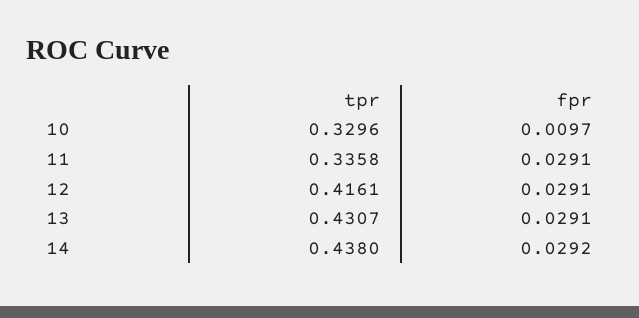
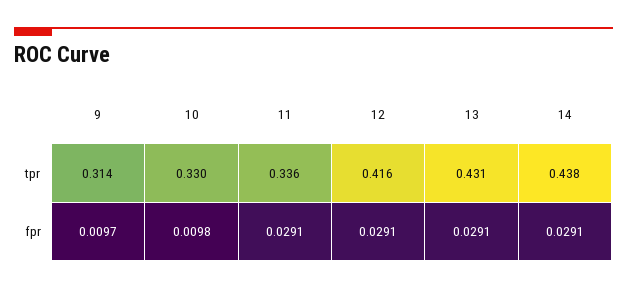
  {
    "tpr": {
      "10": 0.3296,
      "11": 0.3358,
      "12": 0.4161,
      "13": 0.4307,
-     "14": 0.438
+     "14": 0.438,
+     "9": 0.314
    },
    "fpr": {
-     "10": 0.0097,
+     "10": 0.0098,
      "11": 0.0291,
      "12": 0.0291,
      "13": 0.0291,
-     "14": 0.0292
+     "14": 0.0291,
+     "9": 0.0097
    }
  }

